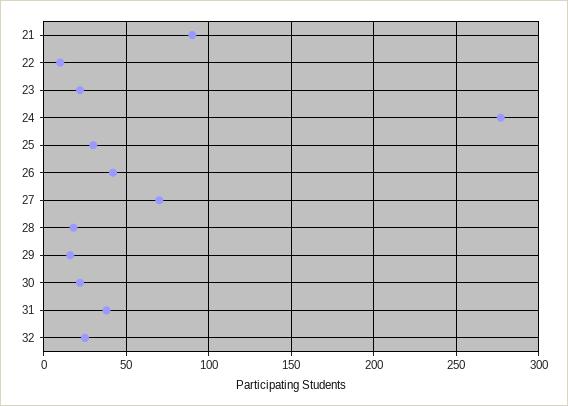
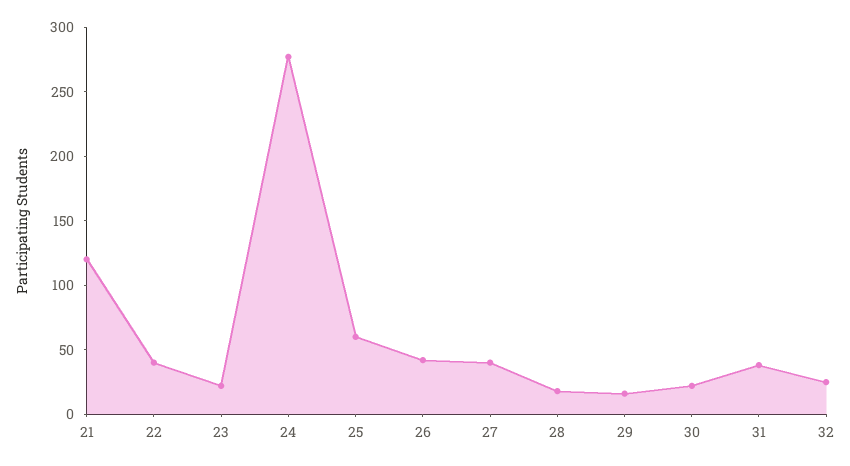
  {
-   "21": 90,
+   "21": 120,
-   "22": 10,
+   "22": 40,
    "23": 20,
    "24": 275,
-   "25": 30,
+   "25": 60,
    "26": 40,
-   "27": 70,
+   "27": 40,
    "28": 20,
    "29": 15,
    "30": 20,
    "31": 40,
    "32": 25
  }

